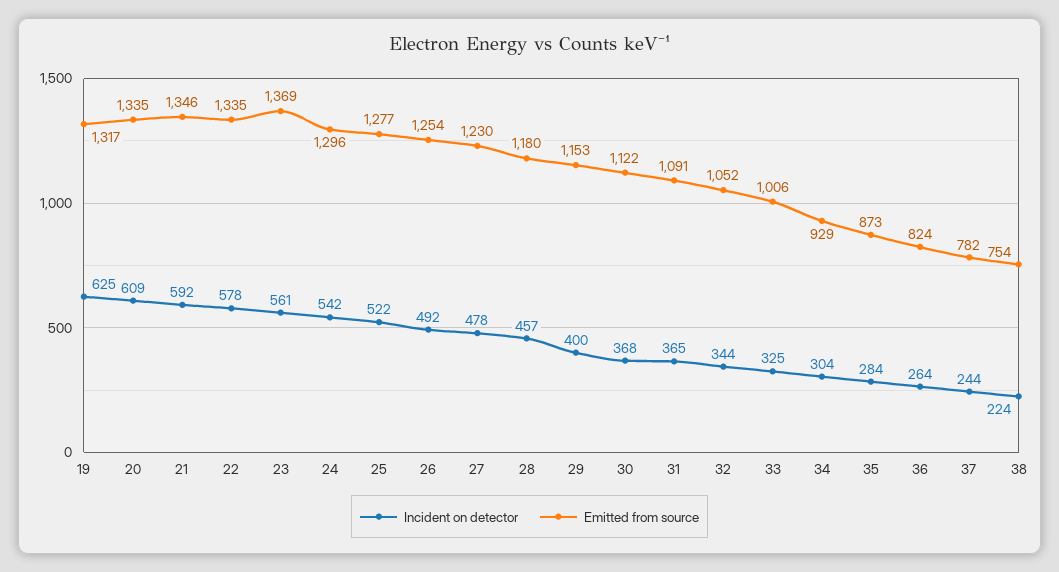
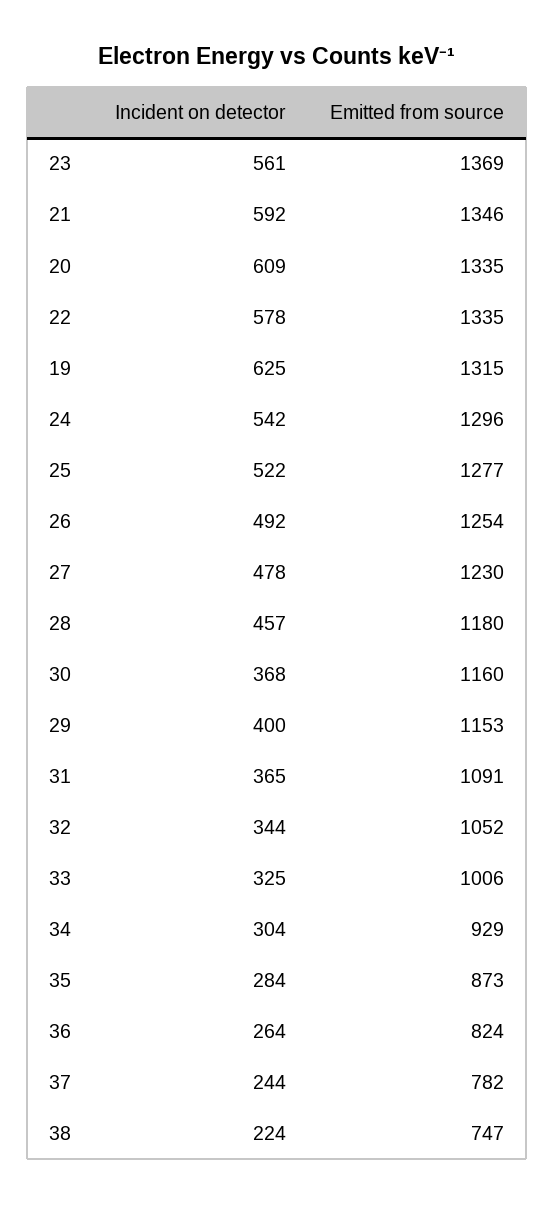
  {
    "Incident on detector": {
      "19": 625,
      "20": 609,
      "21": 592,
      "22": 578,
      "23": 561,
      "24": 542,
      "25": 522,
      "26": 492,
      "27": 478,
      "28": 457,
      "29": 400,
      "30": 368,
      "31": 365,
      "32": 344,
      "33": 325,
      "34": 304,
      "35": 284,
      "36": 264,
      "37": 244,
      "38": 224
    },
    "Emitted from source": {
-     "19": 1317,
+     "19": 1315,
      "20": 1335,
      "21": 1346,
      "22": 1335,
      "23": 1369,
      "24": 1296,
      "25": 1277,
      "26": 1254,
      "27": 1230,
      "28": 1180,
      "29": 1153,
-     "30": 1122,
+     "30": 1160,
      "31": 1091,
      "32": 1052,
      "33": 1006,
      "34": 929,
      "35": 873,
      "36": 824,
      "37": 782,
-     "38": 754
+     "38": 747
    }
  }

